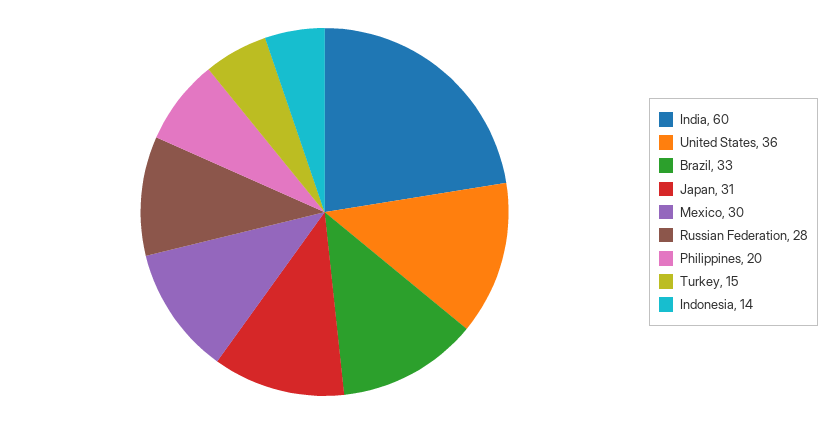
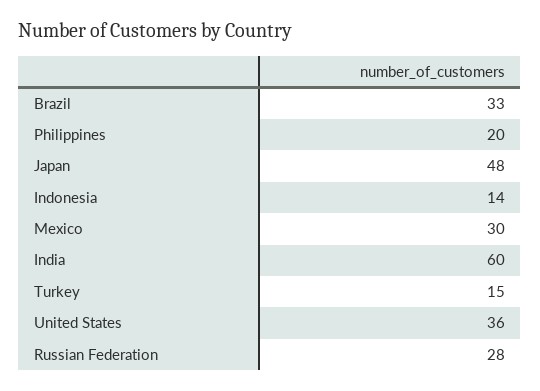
  {
    "India": 60,
    "United States": 36,
    "Brazil": 33,
-   "Japan": 31,
+   "Japan": 48,
    "Mexico": 30,
    "Russian Federation": 28,
    "Philippines": 20,
    "Turkey": 15,
    "Indonesia": 14
  }

